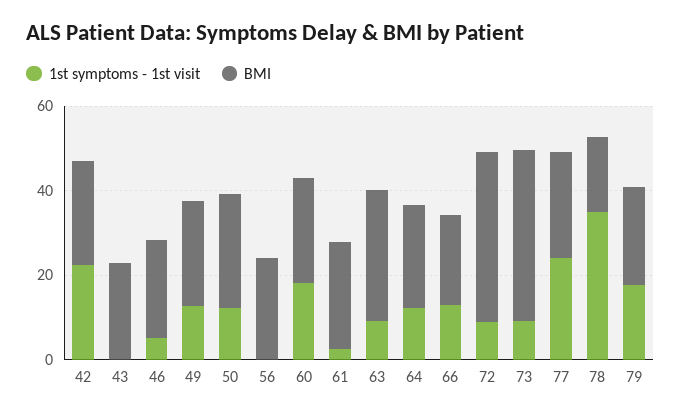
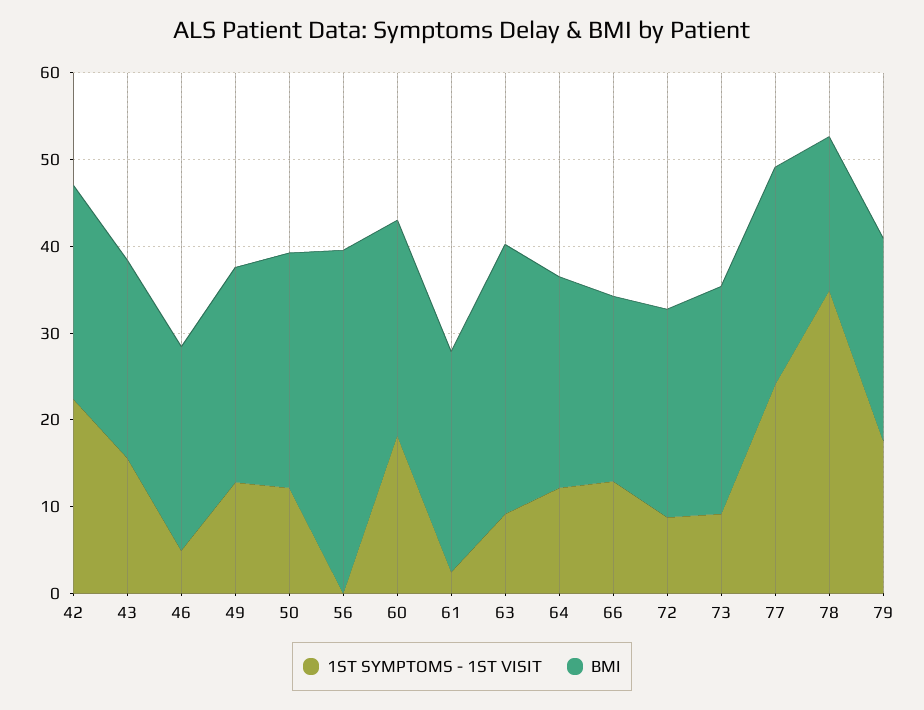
  {
    "1st symptoms - 1st visit": {
      "42": 22,
-     "43": 0,
+     "43": 16,
      "46": 6,
      "49": 12,
      "50": 12,
      "56": 0,
      "60": 18,
      "61": 2,
      "63": 10,
      "64": 12,
      "66": 12,
      "72": 8,
      "73": 10,
      "77": 24,
      "78": 34,
      "79": 18
    },
    "BMI": {
      "42": 24,
      "43": 22,
      "46": 24,
      "49": 24,
      "50": 28,
-     "56": 25,
+     "56": 40,
      "60": 24,
      "61": 26,
      "63": 32,
      "64": 24,
      "66": 22,
-     "72": 40,
+     "72": 24,
-     "73": 40,
+     "73": 26,
      "77": 26,
      "78": 18,
      "79": 24
    }
  }

